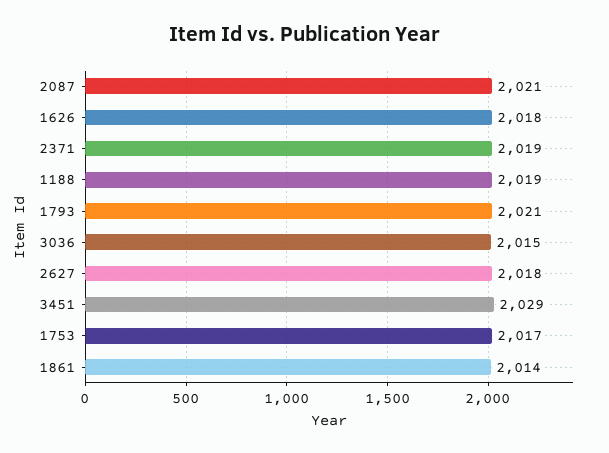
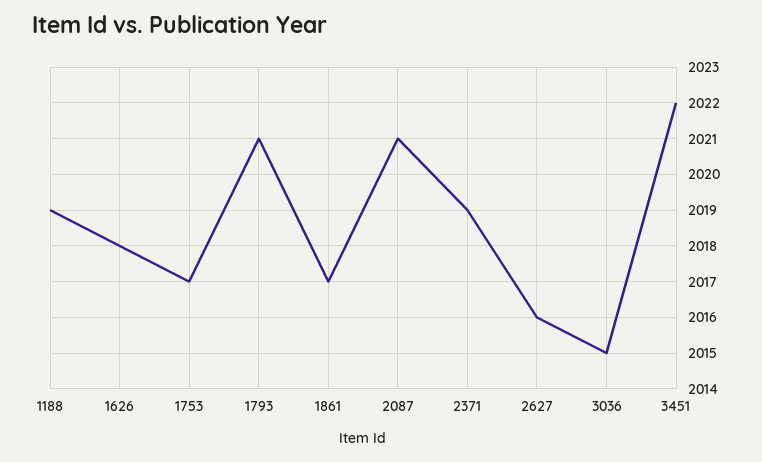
  {
    "2087": 2021,
    "1626": 2018,
    "2371": 2019,
    "1188": 2019,
    "1793": 2021,
    "3036": 2015,
-   "2627": 2018,
+   "2627": 2016,
-   "3451": 2029,
+   "3451": 2022,
    "1753": 2017,
-   "1861": 2014
+   "1861": 2017
  }

